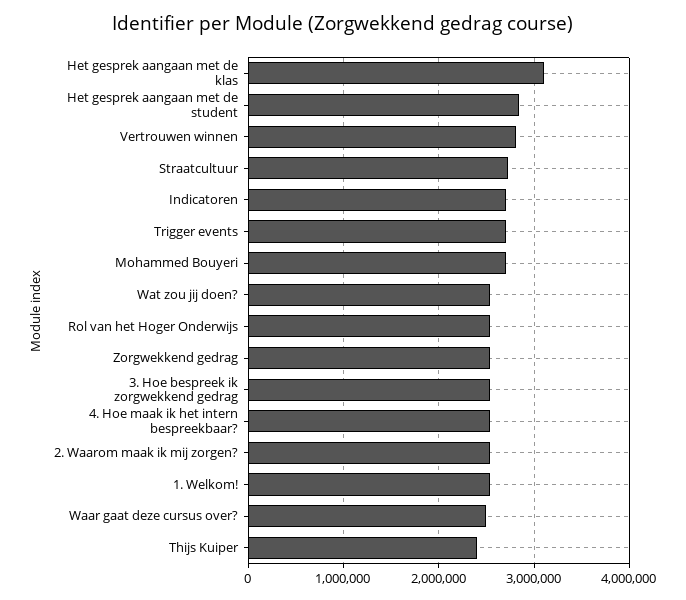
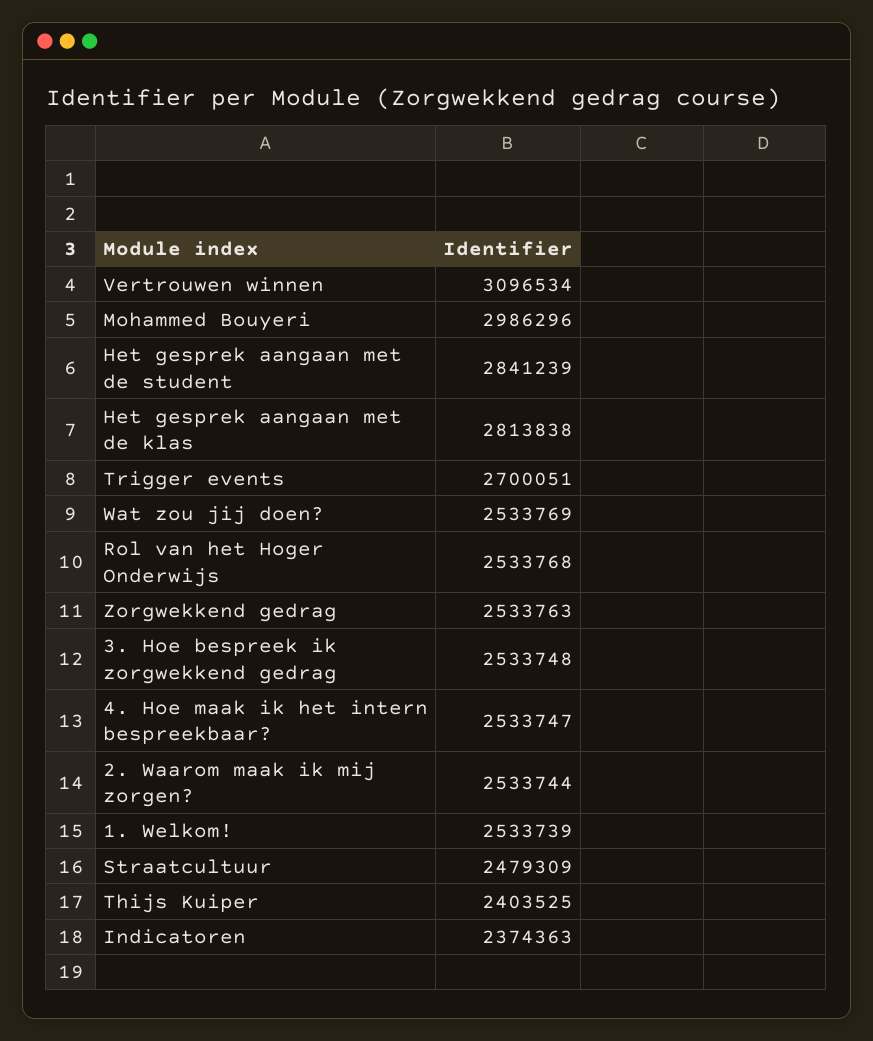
  {
-   "Het gesprek aangaan met de klas": 3100000,
+   "Het gesprek aangaan met de klas": 2813838,
    "Het gesprek aangaan met de student": 2841239,
-   "Vertrouwen winnen": 2800000,
+   "Vertrouwen winnen": 3096534,
-   "Straatcultuur": 2700000,
+   "Straatcultuur": 2479309,
-   "Indicatoren": 2700000,
+   "Indicatoren": 2374363,
    "Trigger events": 2700051,
-   "Mohammed Bouyeri": 2700000,
+   "Mohammed Bouyeri": 2986296,
    "Wat zou jij doen?": 2533769,
    "Rol van het Hoger Onderwijs": 2533768,
    "Zorgwekkend gedrag": 2533763,
    "3. Hoe bespreek ik zorgwekkend gedrag": 2533748,
    "4. Hoe maak ik het intern bespreekbaar?": 2533747,
    "2. Waarom maak ik mij zorgen?": 2533744,
    "1. Welkom!": 2533739,
-   "Waar gaat deze cursus over?": 2500000,
    "Thijs Kuiper": 2403525
  }

